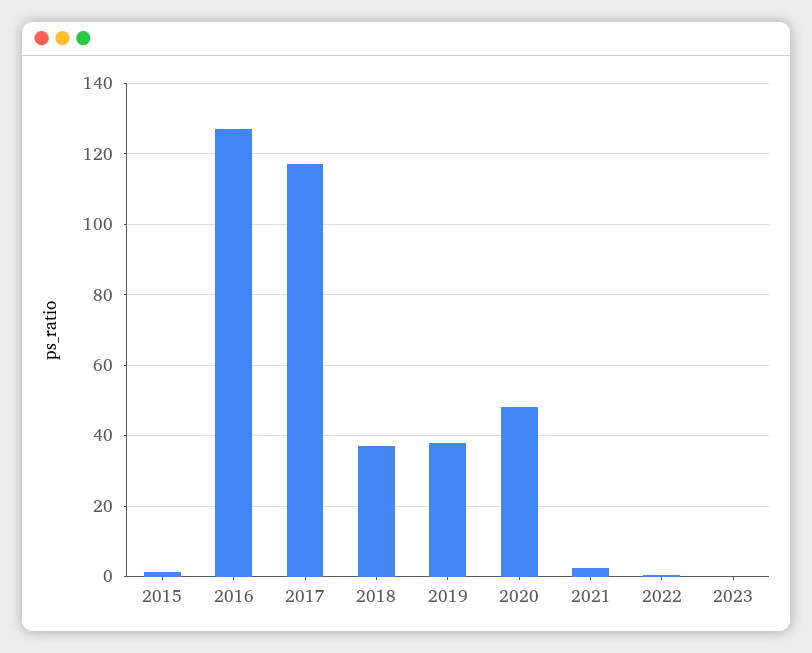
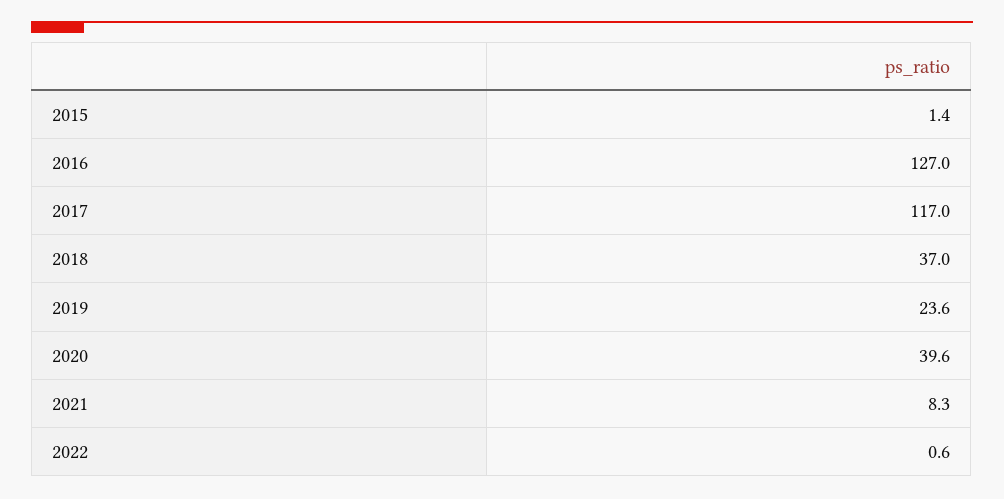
  {
    "2015": 1.4,
    "2016": 127,
    "2017": 117,
    "2018": 37,
-   "2019": 38,
+   "2019": 23.6,
-   "2020": 48,
+   "2020": 39.6,
-   "2021": 2,
+   "2021": 8.3,
-   "2022": 0.6,
+   "2022": 0.6
-   "2023": 0
  }

